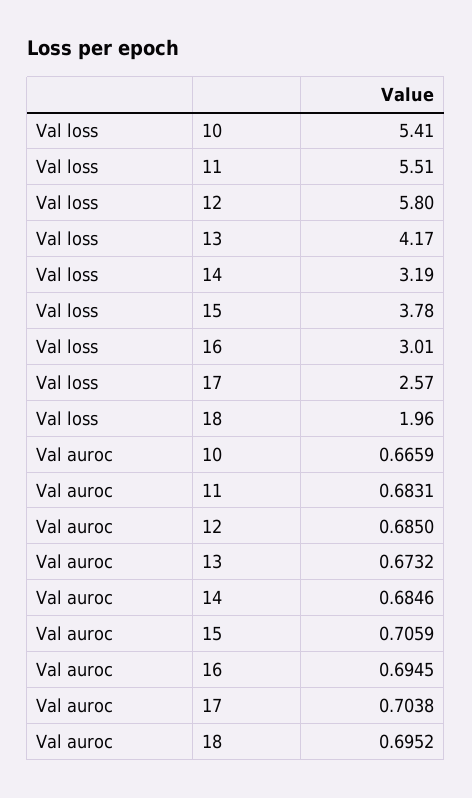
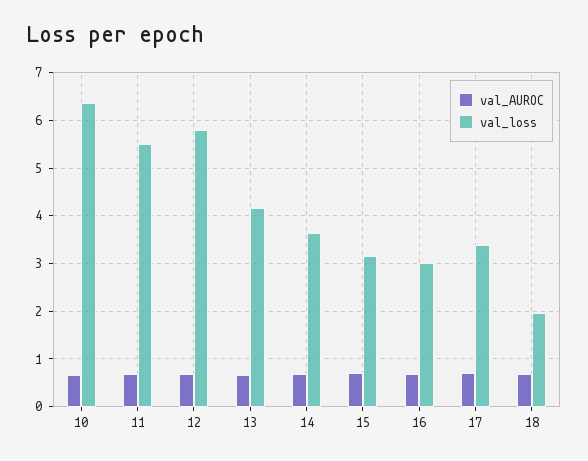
  {
    "Val loss": {
-     "10": 5.41,
+     "10": 6.4,
      "11": 5.51,
      "12": 5.8,
      "13": 4.17,
-     "14": 3.19,
+     "14": 3.6,
-     "15": 3.78,
+     "15": 3.2,
      "16": 3.01,
-     "17": 2.57,
+     "17": 3.4,
      "18": 1.96
    },
    "Val auroc": {
      "10": 0.6659,
      "11": 0.6831,
      "12": 0.685,
      "13": 0.6732,
      "14": 0.6846,
      "15": 0.7059,
      "16": 0.6945,
      "17": 0.7038,
      "18": 0.6952
    }
  }

